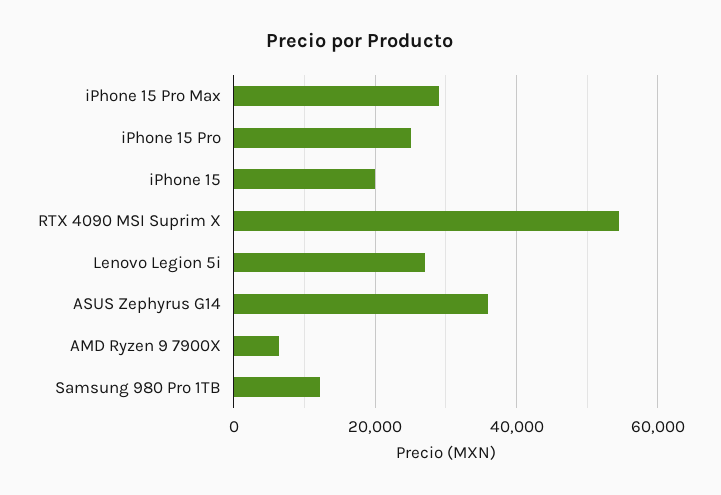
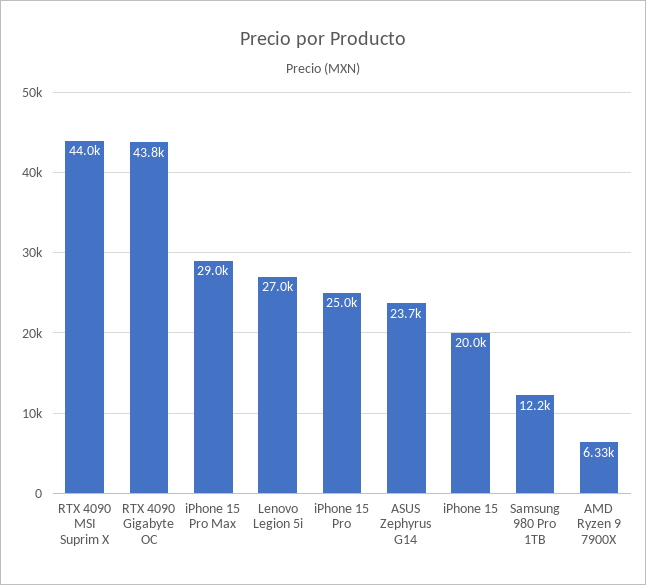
  {
    "iPhone 15 Pro Max": 29000,
    "iPhone 15 Pro": 25000,
    "iPhone 15": 20000,
-   "RTX 4090 MSI Suprim X": 54000,
+   "RTX 4090 MSI Suprim X": 44000,
    "Lenovo Legion 5i": 27000,
-   "ASUS Zephyrus G14": 36000,
+   "ASUS Zephyrus G14": 23700,
    "AMD Ryzen 9 7900X": 6330,
-   "Samsung 980 Pro 1TB": 12200
+   "Samsung 980 Pro 1TB": 12200,
+   "RTX 4090 Gigabyte OC": 43800
  }

